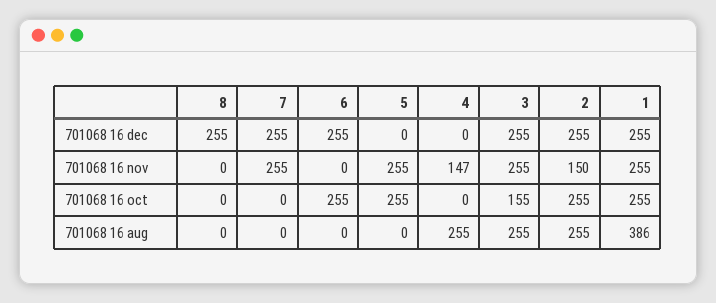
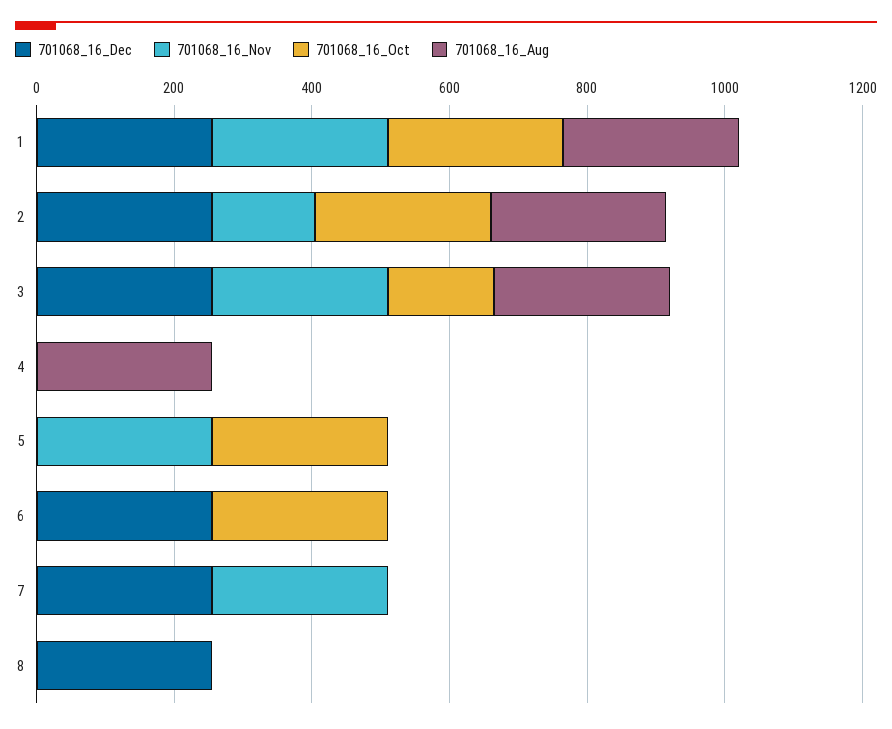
  {
    "701068 16 dec": {
      "8": 255,
      "7": 255,
      "6": 255,
      "5": 0,
      "4": 0,
      "3": 255,
      "2": 255,
      "1": 255
    },
    "701068 16 nov": {
      "8": 0,
      "7": 255,
      "6": 0,
      "5": 255,
-     "4": 147,
+     "4": 0,
      "3": 255,
      "2": 150,
      "1": 255
    },
    "701068 16 oct": {
      "8": 0,
      "7": 0,
      "6": 255,
      "5": 255,
      "4": 0,
      "3": 155,
      "2": 255,
      "1": 255
    },
    "701068 16 aug": {
      "8": 0,
      "7": 0,
      "6": 0,
      "5": 0,
      "4": 255,
      "3": 255,
      "2": 255,
-     "1": 386
+     "1": 250
    }
  }

